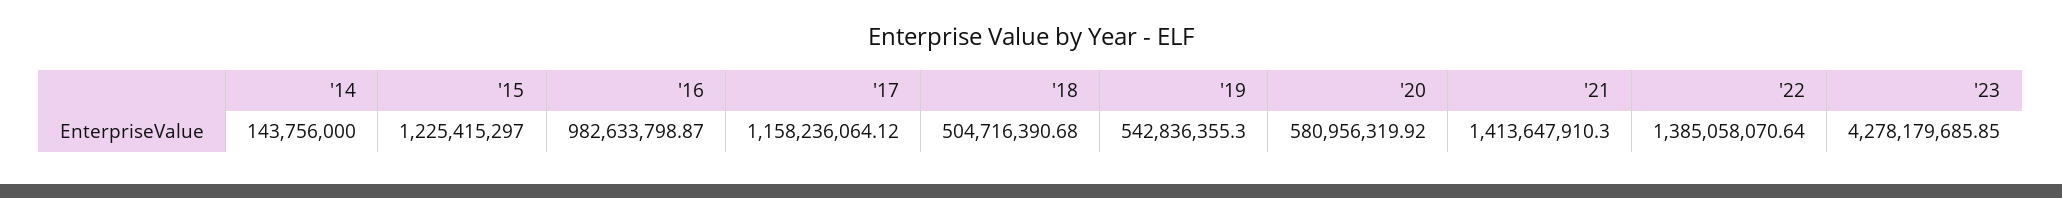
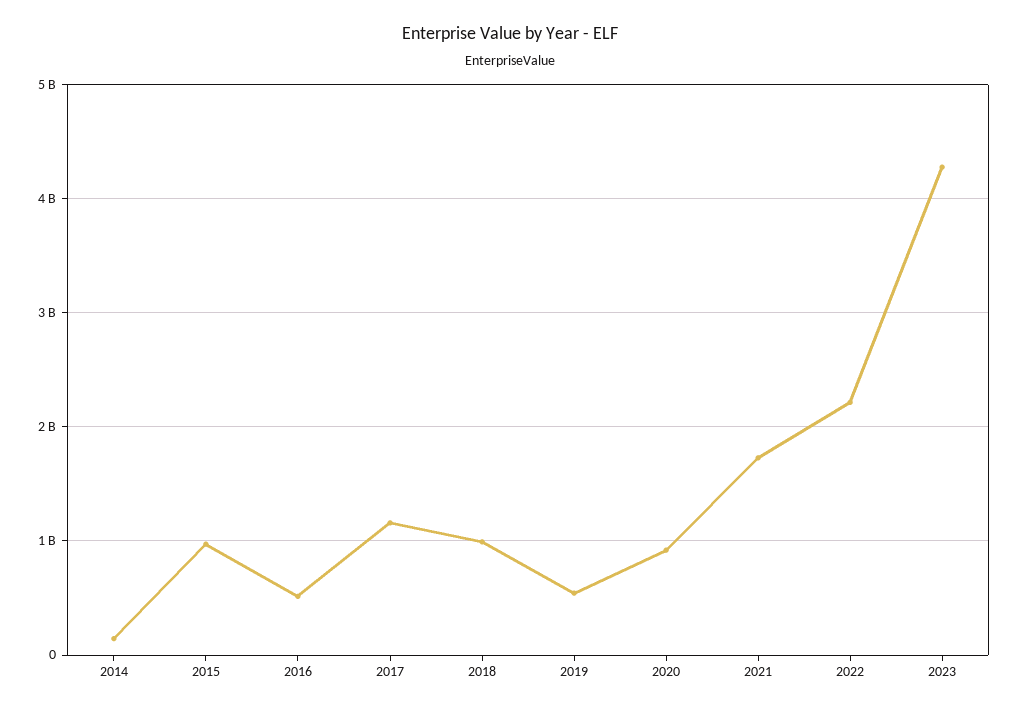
  {
    "'14": 143756000,
-   "'15": 1225415297,
+   "'15": 1000000000,
-   "'16": 982633798.87,
+   "'16": 500000000,
    "'17": 1158236064.12,
-   "'18": 504716390.68,
+   "'18": 1000000000,
    "'19": 542836355.3,
-   "'20": 580956319.92,
+   "'20": 900000000,
-   "'21": 1413647910.3,
+   "'21": 1700000000,
-   "'22": 1385058070.64,
+   "'22": 2200000000,
    "'23": 4278179685.85
  }

